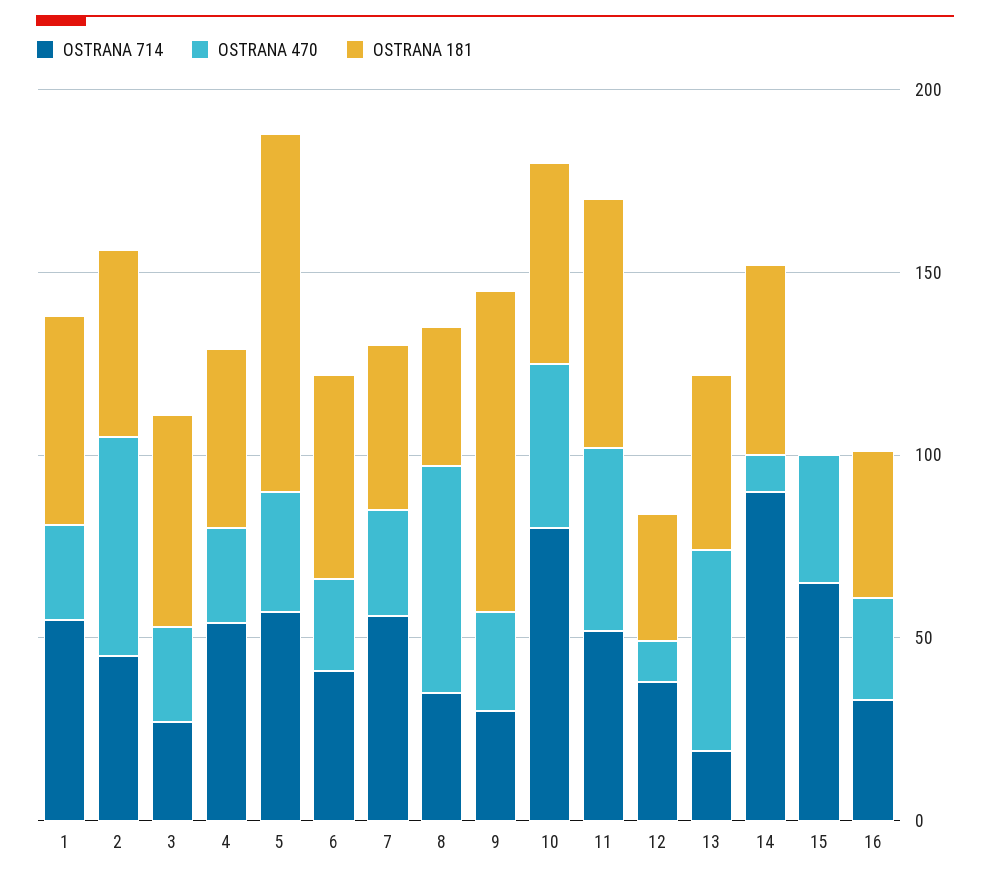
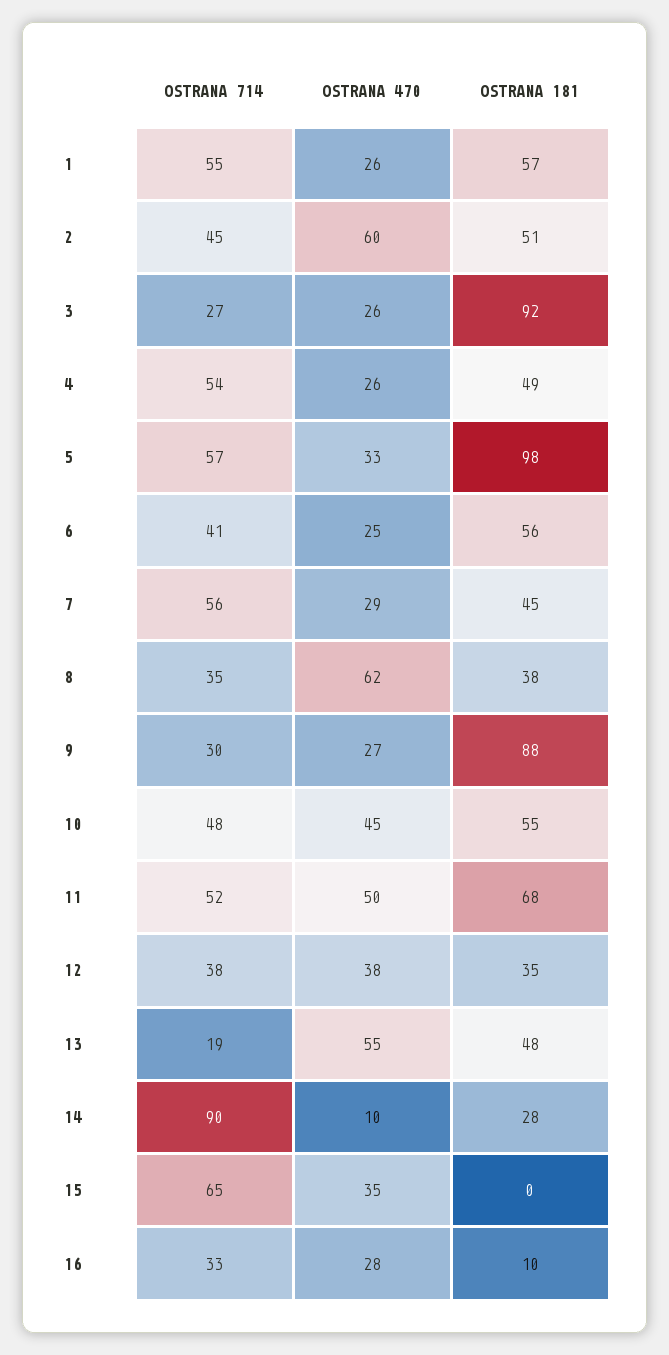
  {
    "OSTRANA 714": {
      "1": 55,
      "2": 45,
      "3": 27,
      "4": 54,
      "5": 57,
      "6": 41,
      "7": 56,
      "8": 35,
      "9": 30,
-     "10": 80,
+     "10": 48,
      "11": 52,
      "12": 38,
      "13": 19,
      "14": 90,
      "15": 65,
      "16": 33
    },
    "OSTRANA 470": {
      "1": 26,
      "2": 60,
      "3": 26,
      "4": 26,
      "5": 33,
      "6": 25,
      "7": 29,
      "8": 62,
      "9": 27,
      "10": 45,
      "11": 50,
-     "12": 10,
+     "12": 38,
      "13": 55,
      "14": 10,
      "15": 35,
      "16": 28
    },
    "OSTRANA 181": {
      "1": 57,
      "2": 51,
-     "3": 60,
+     "3": 92,
      "4": 49,
      "5": 98,
      "6": 56,
      "7": 45,
      "8": 38,
      "9": 88,
      "10": 55,
      "11": 68,
      "12": 35,
      "13": 48,
-     "14": 50,
+     "14": 28,
      "15": 0,
-     "16": 40
+     "16": 10
    }
  }

